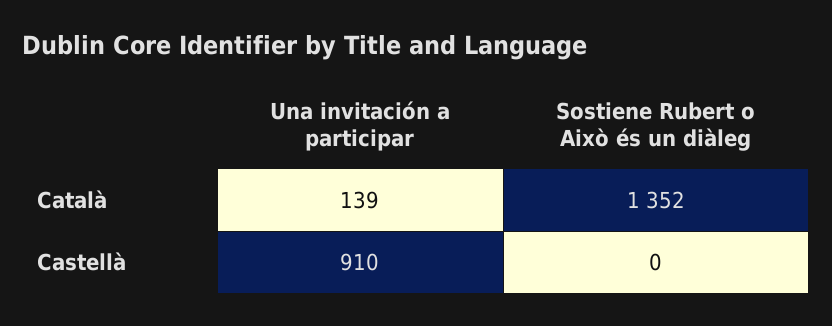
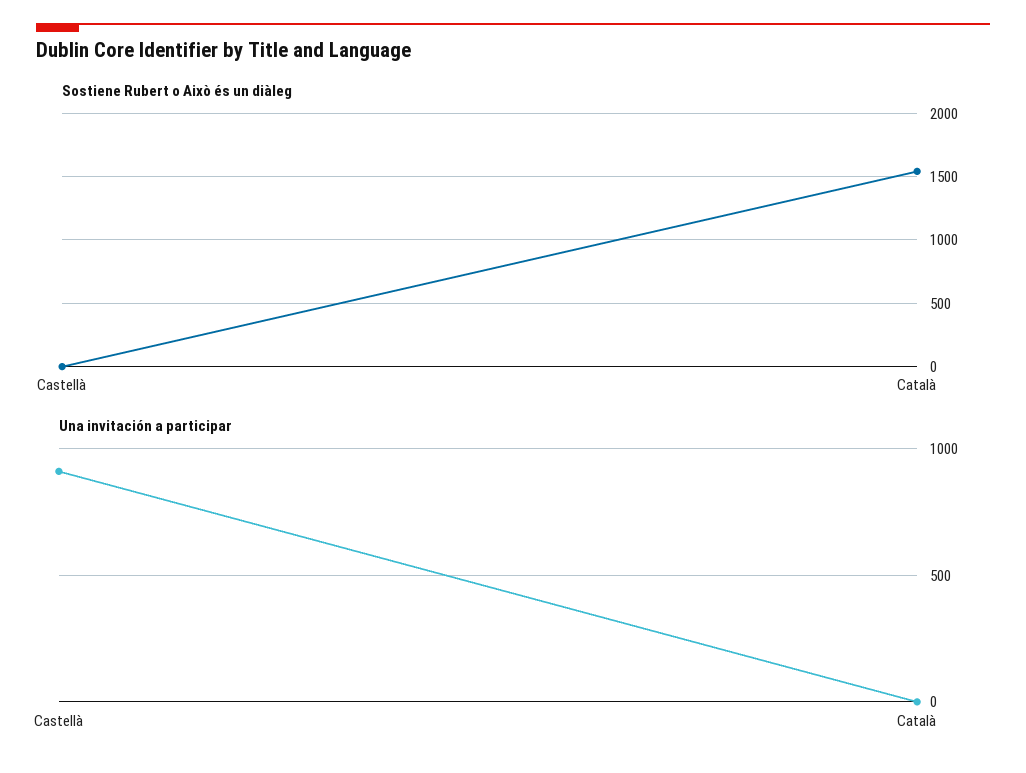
  {
    "Una invitación a participar": {
-     "Català": 139,
+     "Català": 0,
      "Castellà": 910
    },
    "Sostiene Rubert o Això és un diàleg": {
-     "Català": 1352,
+     "Català": 1550,
      "Castellà": 0
    }
  }

